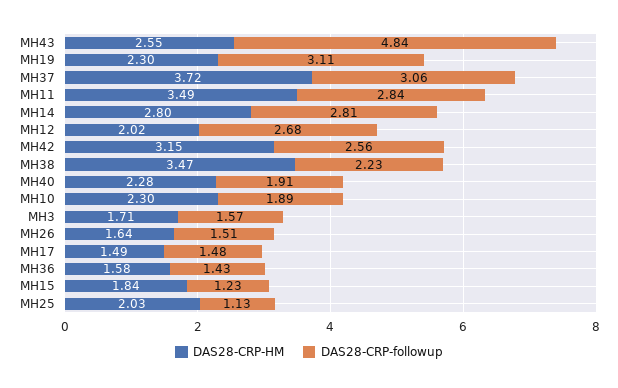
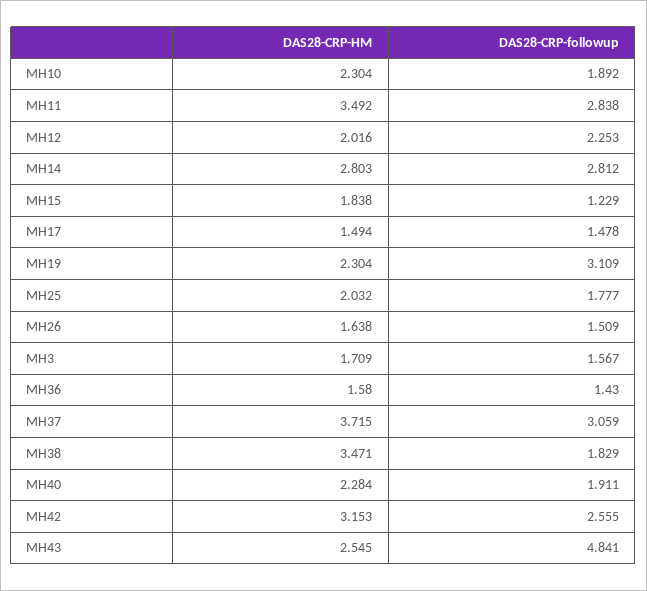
  {
    "DAS28-CRP-HM": {
      "MH43": 2.545,
      "MH19": 2.304,
      "MH37": 3.715,
      "MH11": 3.492,
      "MH14": 2.803,
      "MH12": 2.016,
      "MH42": 3.153,
      "MH38": 3.471,
      "MH40": 2.284,
      "MH10": 2.304,
      "MH3": 1.709,
      "MH26": 1.638,
      "MH17": 1.494,
      "MH36": 1.58,
      "MH15": 1.838,
      "MH25": 2.032
    },
    "DAS28-CRP-followup": {
      "MH43": 4.841,
      "MH19": 3.109,
      "MH37": 3.059,
      "MH11": 2.838,
      "MH14": 2.812,
-     "MH12": 2.68,
+     "MH12": 2.253,
      "MH42": 2.555,
-     "MH38": 2.23,
+     "MH38": 1.829,
      "MH40": 1.911,
      "MH10": 1.892,
      "MH3": 1.567,
      "MH26": 1.509,
      "MH17": 1.478,
      "MH36": 1.43,
      "MH15": 1.229,
-     "MH25": 1.13
+     "MH25": 1.777
    }
  }

